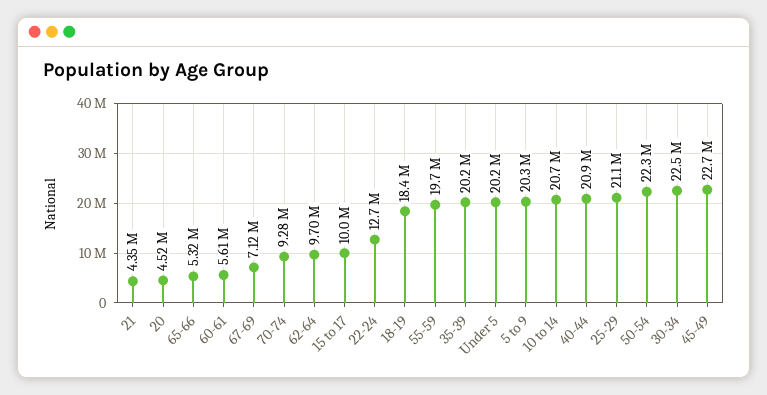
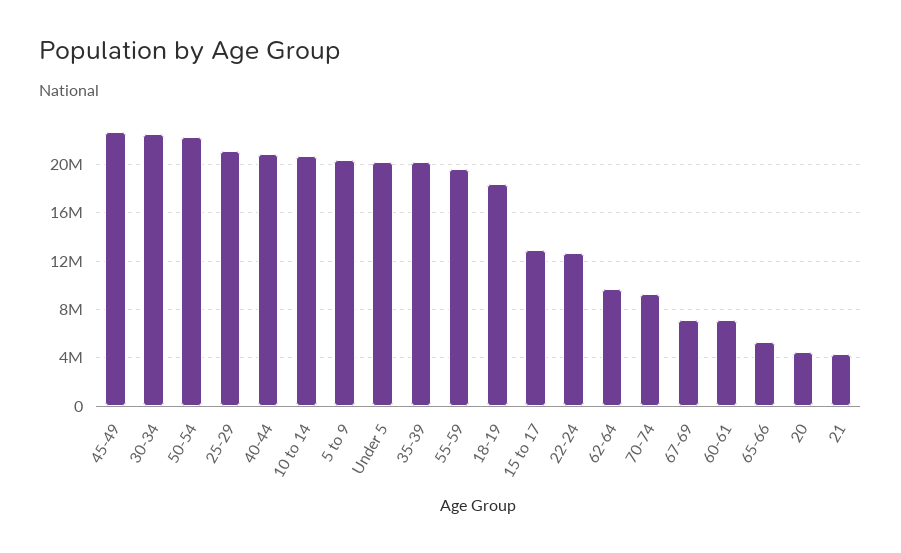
  {
    "21": 4350000,
    "20": 4520000,
    "65-66": 5320000,
-   "60-61": 5610000,
+   "60-61": 7000000,
    "67-69": 7120000,
    "70-74": 9280000,
    "62-64": 9700000,
-   "15 to 17": 10000000,
+   "15 to 17": 13000000,
    "22-24": 12700000,
    "18-19": 18400000,
    "55-59": 19700000,
    "35-39": 20200000,
    "Under 5": 20200000,
    "5 to 9": 20300000,
    "10 to 14": 20700000,
    "40-44": 20900000,
    "25-29": 21100000,
    "50-54": 22300000,
    "30-34": 22500000,
    "45-49": 22700000
  }

